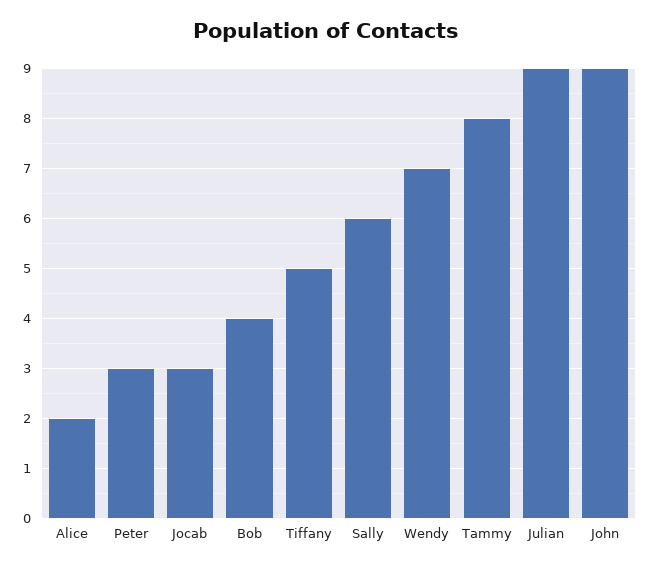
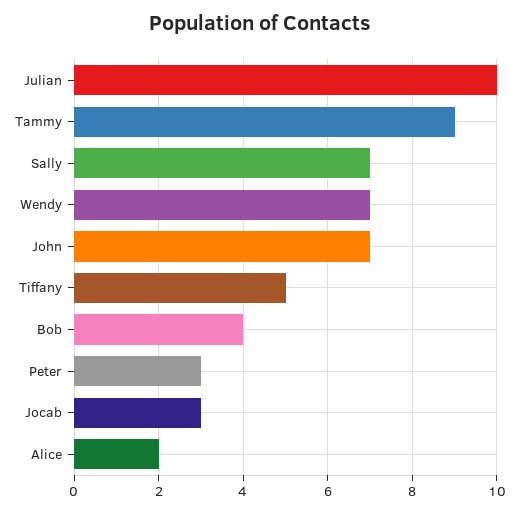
  {
    "Alice": 2,
    "Peter": 3,
    "Jocab": 3,
    "Bob": 4,
    "Tiffany": 5,
-   "Sally": 6,
+   "Sally": 7,
    "Wendy": 7,
-   "Tammy": 8,
+   "Tammy": 9,
-   "Julian": 9,
+   "Julian": 10,
-   "John": 9
+   "John": 7
  }

